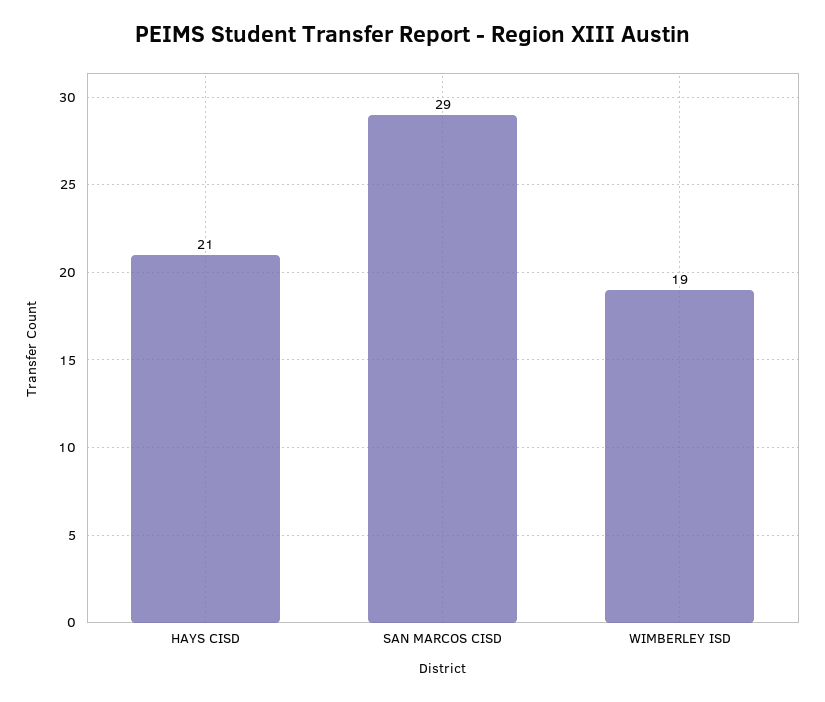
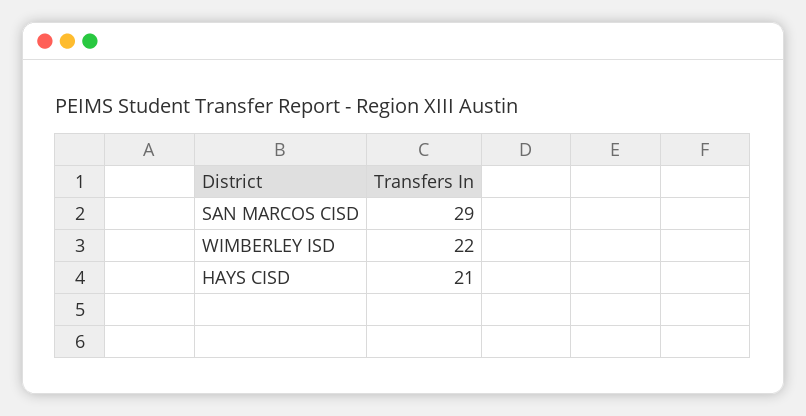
  {
    "HAYS CISD": 21,
    "SAN MARCOS CISD": 29,
-   "WIMBERLEY ISD": 19
+   "WIMBERLEY ISD": 22
  }

